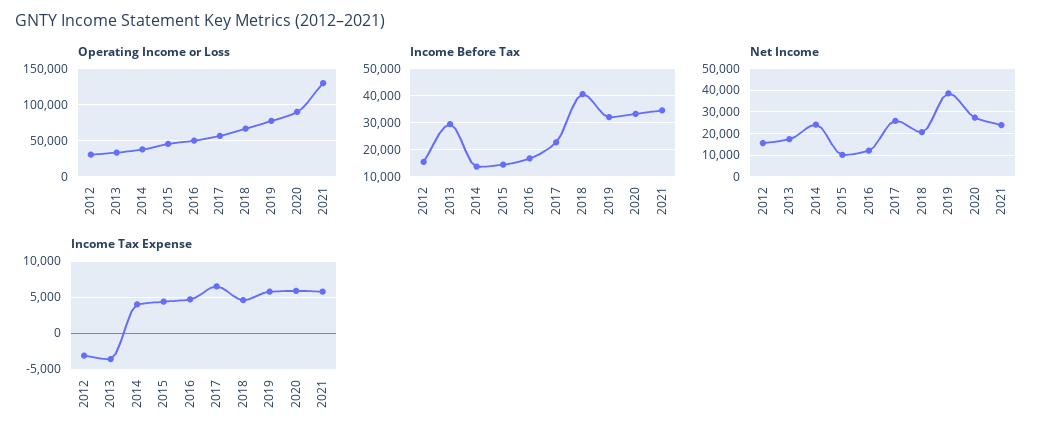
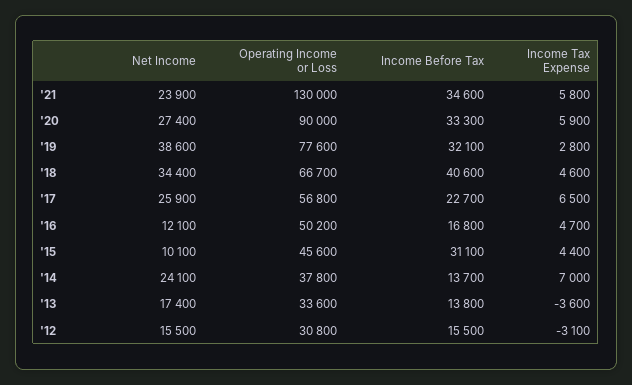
  {
    "Operating Income or Loss": {
      "2012": 30800,
      "2013": 33600,
      "2014": 37800,
      "2015": 45600,
      "2016": 50200,
      "2017": 56800,
      "2018": 66700,
      "2019": 77600,
      "2020": 90000,
      "2021": 130000
    },
    "Income Before Tax": {
      "2012": 15500,
-     "2013": 30000,
+     "2013": 13800,
      "2014": 13700,
-     "2015": 15000,
+     "2015": 31100,
      "2016": 16800,
      "2017": 22700,
      "2018": 40600,
      "2019": 32100,
      "2020": 33300,
      "2021": 34600
    },
    "Net Income": {
      "2012": 15500,
      "2013": 17400,
      "2014": 24100,
      "2015": 10100,
      "2016": 12100,
      "2017": 25900,
-     "2018": 20000,
+     "2018": 34400,
      "2019": 38600,
      "2020": 27400,
      "2021": 23900
    },
    "Income Tax Expense": {
      "2012": -3100,
      "2013": -3600,
-     "2014": 4000,
+     "2014": 7000,
      "2015": 4400,
      "2016": 4700,
      "2017": 6500,
      "2018": 4600,
-     "2019": 6000,
+     "2019": 2800,
      "2020": 5900,
      "2021": 5800
    }
  }

